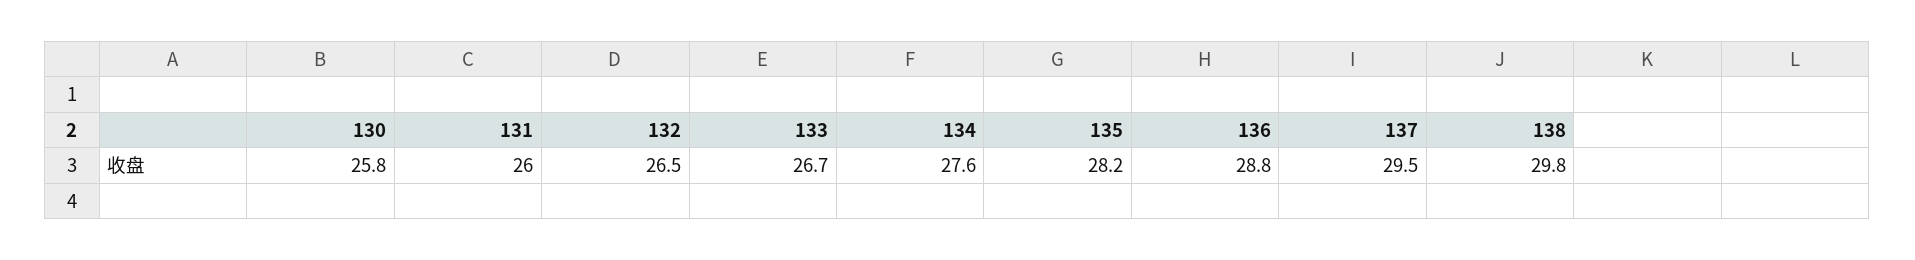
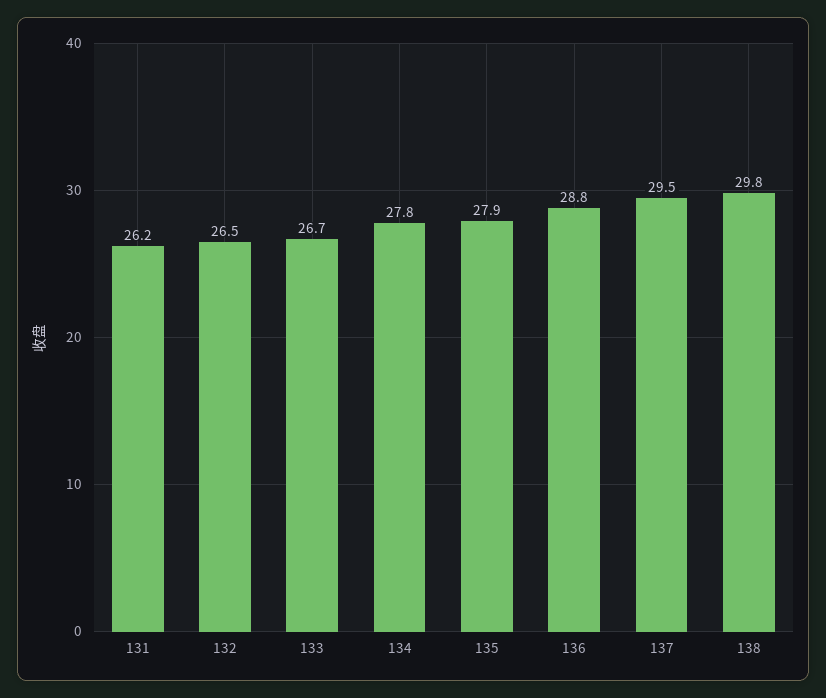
  {
-   "130": 25.8,
-   "131": 26,
+   "131": 26.2,
    "132": 26.5,
    "133": 26.7,
-   "134": 27.6,
+   "134": 27.8,
-   "135": 28.2,
+   "135": 27.9,
    "136": 28.8,
    "137": 29.5,
    "138": 29.8
  }

